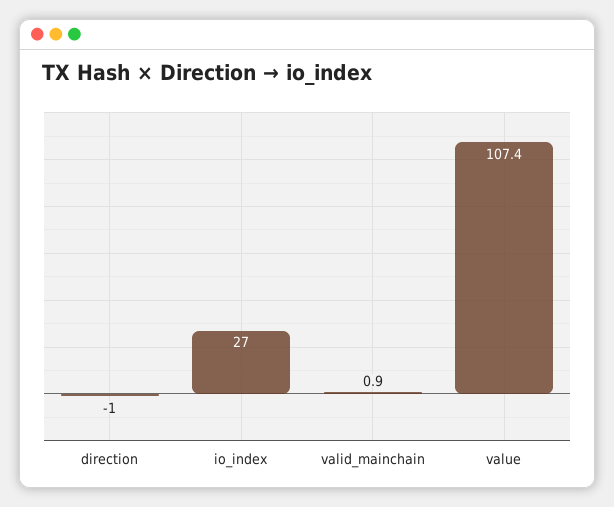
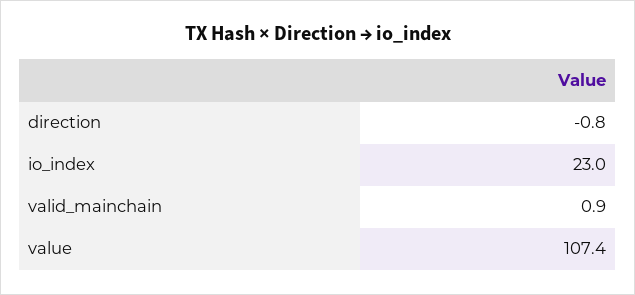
  {
-   "direction": -1,
+   "direction": -0.8,
-   "io_index": 27,
+   "io_index": 23,
    "valid_mainchain": 0.9,
    "value": 107.4
  }

